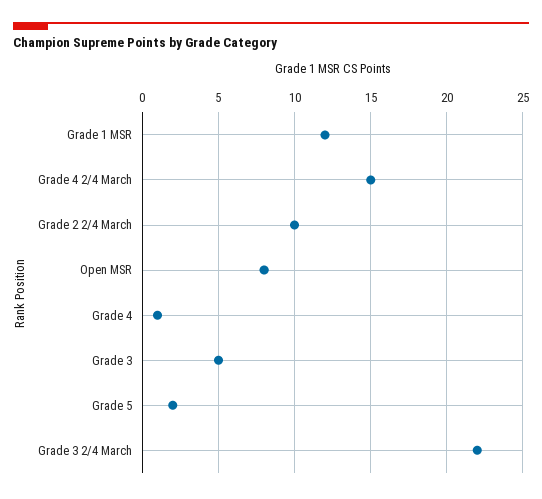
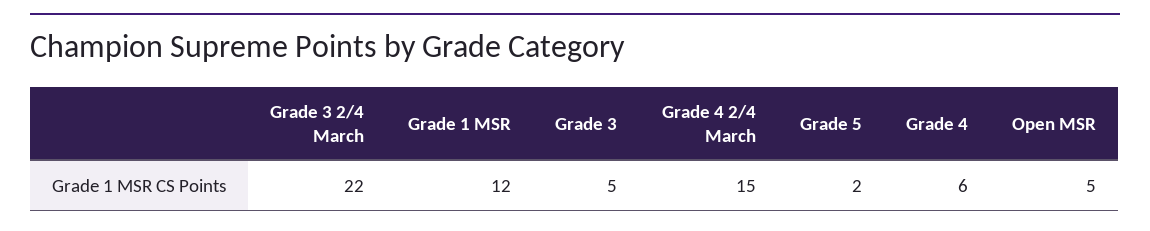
  {
    "Grade 1 MSR": 12,
    "Grade 4 2/4 March": 15,
-   "Grade 2 2/4 March": 10,
-   "Open MSR": 8,
+   "Open MSR": 5,
-   "Grade 4": 1,
+   "Grade 4": 6,
    "Grade 3": 5,
    "Grade 5": 2,
    "Grade 3 2/4 March": 22
  }

